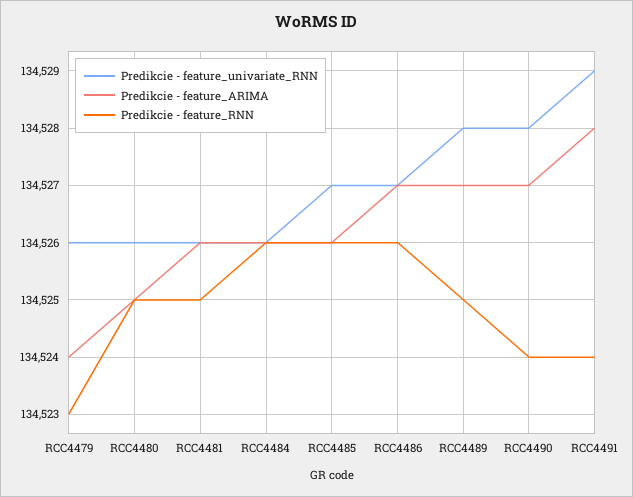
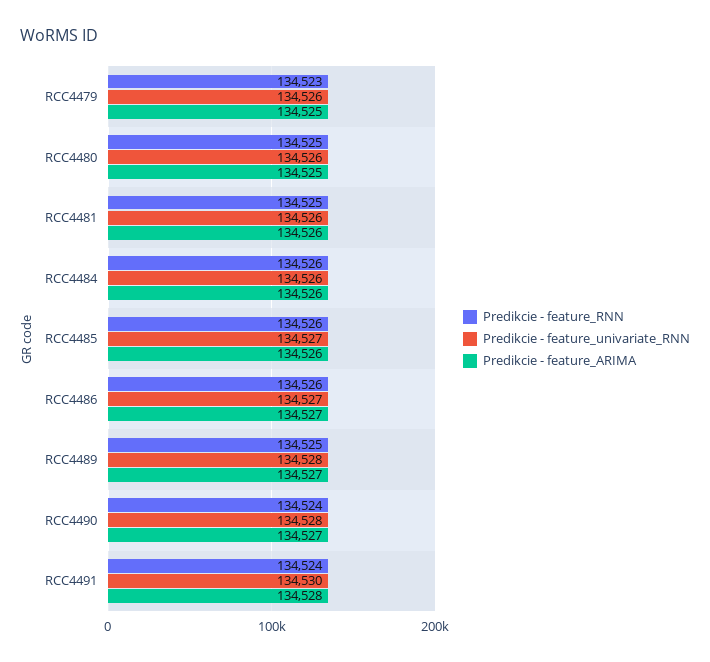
  {
    "Predikcie - feature_univariate_RNN": {
      "RCC4479": 134526,
      "RCC4480": 134526,
      "RCC4481": 134526,
      "RCC4484": 134526,
      "RCC4485": 134527,
      "RCC4486": 134527,
      "RCC4489": 134528,
      "RCC4490": 134528,
-     "RCC4491": 134529
+     "RCC4491": 134530
    },
    "Predikcie - feature_ARIMA": {
-     "RCC4479": 134524,
+     "RCC4479": 134525,
      "RCC4480": 134525,
      "RCC4481": 134526,
      "RCC4484": 134526,
      "RCC4485": 134526,
      "RCC4486": 134527,
      "RCC4489": 134527,
      "RCC4490": 134527,
      "RCC4491": 134528
    },
    "Predikcie - feature_RNN": {
      "RCC4479": 134523,
      "RCC4480": 134525,
      "RCC4481": 134525,
      "RCC4484": 134526,
      "RCC4485": 134526,
      "RCC4486": 134526,
      "RCC4489": 134525,
      "RCC4490": 134524,
      "RCC4491": 134524
    }
  }

